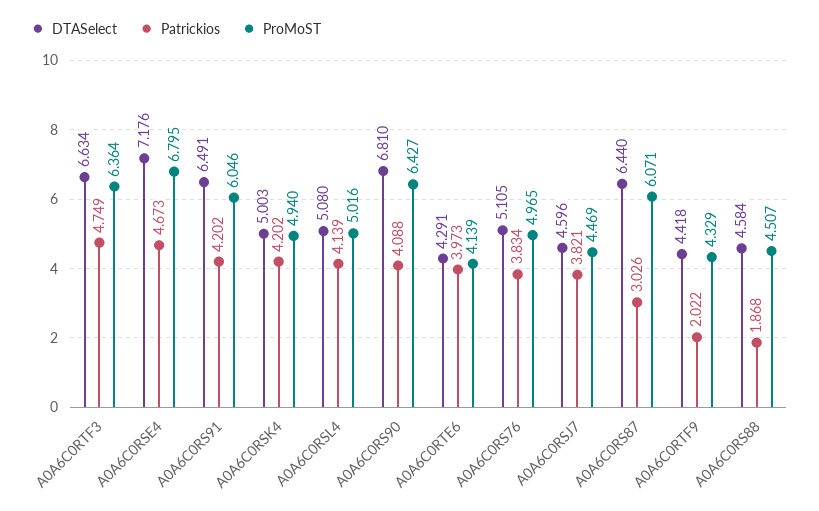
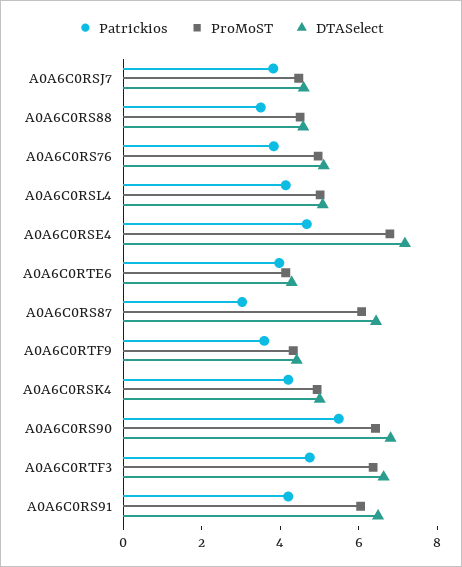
  {
    "DTASelect": {
      "A0A6C0RTF3": 6.634,
      "A0A6C0RSE4": 7.176,
      "A0A6C0RS91": 6.491,
      "A0A6C0RSK4": 5.003,
      "A0A6C0RSL4": 5.08,
      "A0A6C0RS90": 6.81,
      "A0A6C0RTE6": 4.291,
      "A0A6C0RS76": 5.105,
      "A0A6C0RSJ7": 4.596,
      "A0A6C0RS87": 6.44,
      "A0A6C0RTF9": 4.418,
      "A0A6C0RS88": 4.584
    },
    "Patrickios": {
      "A0A6C0RTF3": 4.749,
      "A0A6C0RSE4": 4.673,
      "A0A6C0RS91": 4.202,
      "A0A6C0RSK4": 4.202,
      "A0A6C0RSL4": 4.139,
-     "A0A6C0RS90": 4.088,
+     "A0A6C0RS90": 5.5,
      "A0A6C0RTE6": 3.973,
      "A0A6C0RS76": 3.834,
      "A0A6C0RSJ7": 3.821,
      "A0A6C0RS87": 3.026,
-     "A0A6C0RTF9": 2.022,
+     "A0A6C0RTF9": 3.5,
-     "A0A6C0RS88": 1.868
+     "A0A6C0RS88": 3.5
    },
    "ProMoST": {
      "A0A6C0RTF3": 6.364,
      "A0A6C0RSE4": 6.795,
      "A0A6C0RS91": 6.046,
      "A0A6C0RSK4": 4.94,
      "A0A6C0RSL4": 5.016,
      "A0A6C0RS90": 6.427,
      "A0A6C0RTE6": 4.139,
      "A0A6C0RS76": 4.965,
      "A0A6C0RSJ7": 4.469,
      "A0A6C0RS87": 6.071,
      "A0A6C0RTF9": 4.329,
      "A0A6C0RS88": 4.507
    }
  }

